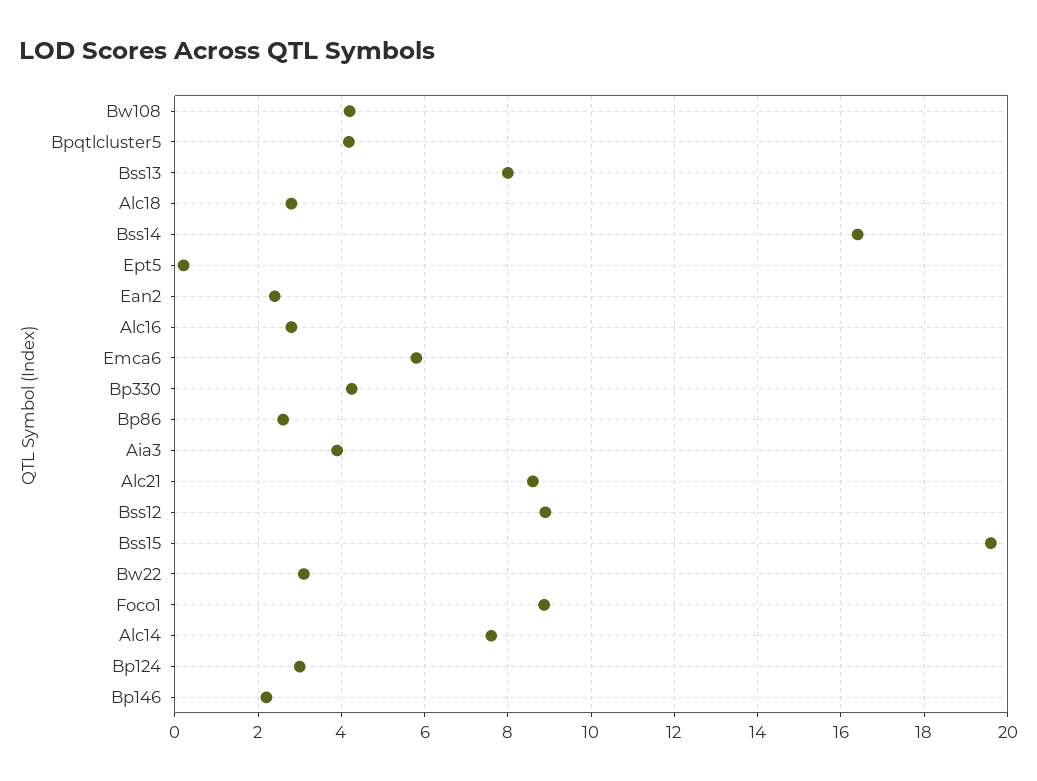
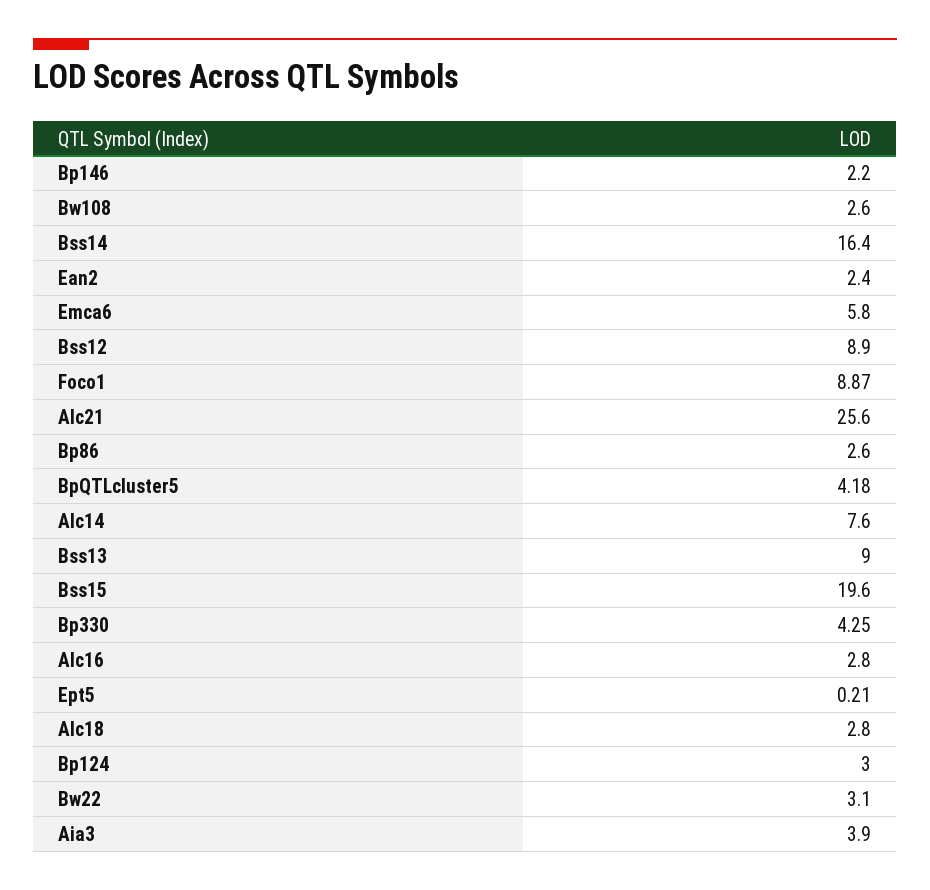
  {
-   "Bw108": 4.2,
+   "Bw108": 2.6,
    "Bpqtlcluster5": 4.18,
-   "Bss13": 8,
+   "Bss13": 9,
    "Alc18": 2.8,
    "Bss14": 16.4,
    "Ept5": 0.21,
    "Ean2": 2.4,
    "Alc16": 2.8,
    "Emca6": 5.8,
    "Bp330": 4.25,
    "Bp86": 2.6,
    "Aia3": 3.9,
-   "Alc21": 8.6,
+   "Alc21": 25.6,
    "Bss12": 8.9,
    "Bss15": 19.6,
    "Bw22": 3.1,
    "Foco1": 8.87,
    "Alc14": 7.6,
    "Bp124": 3,
    "Bp146": 2.2
  }

